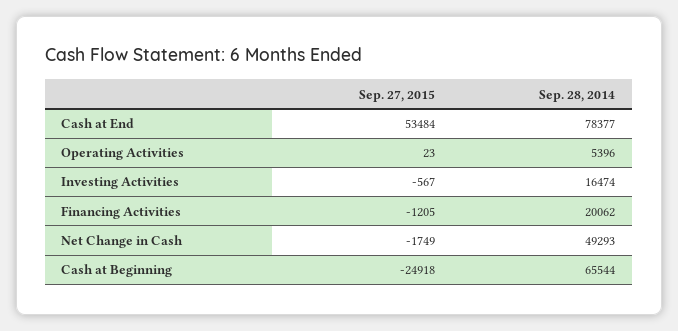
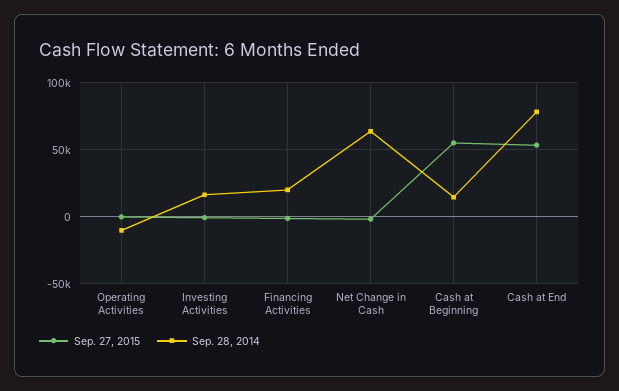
  {
    "Sep. 27, 2015": {
      "Cash at End": 53484,
      "Operating Activities": 23,
      "Investing Activities": -567,
      "Financing Activities": -1205,
      "Net Change in Cash": -1749,
-     "Cash at Beginning": -24918
+     "Cash at Beginning": 55000
    },
    "Sep. 28, 2014": {
      "Cash at End": 78377,
-     "Operating Activities": 5396,
+     "Operating Activities": -10000,
      "Investing Activities": 16474,
      "Financing Activities": 20062,
-     "Net Change in Cash": 49293,
+     "Net Change in Cash": 65000,
-     "Cash at Beginning": 65544
+     "Cash at Beginning": 15000
    }
  }

